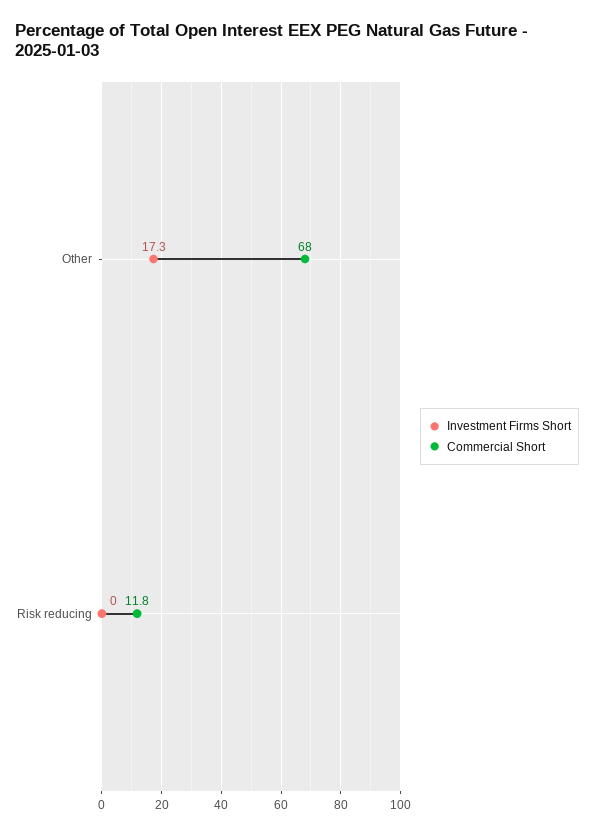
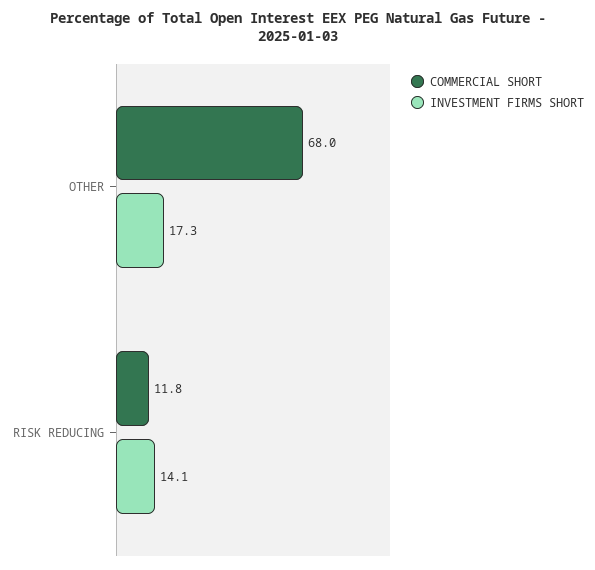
  {
    "Investment Firms Short": {
      "Other": 17.3,
-     "Risk reducing": 0
+     "Risk reducing": 14.1
    },
    "Commercial Short": {
      "Other": 68,
      "Risk reducing": 11.8
    }
  }

